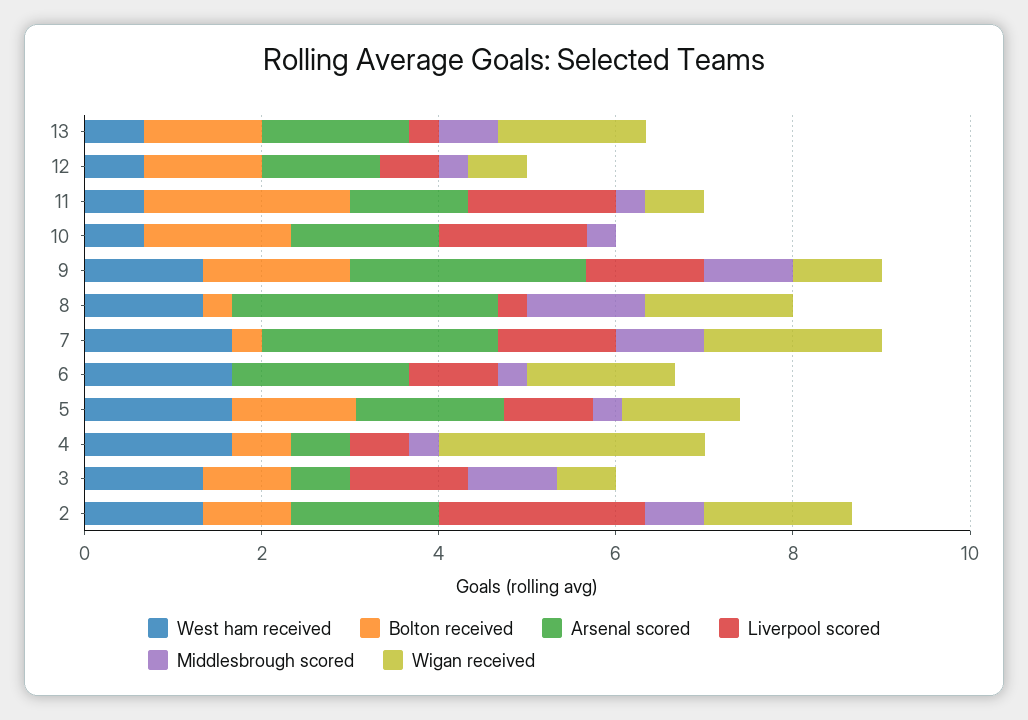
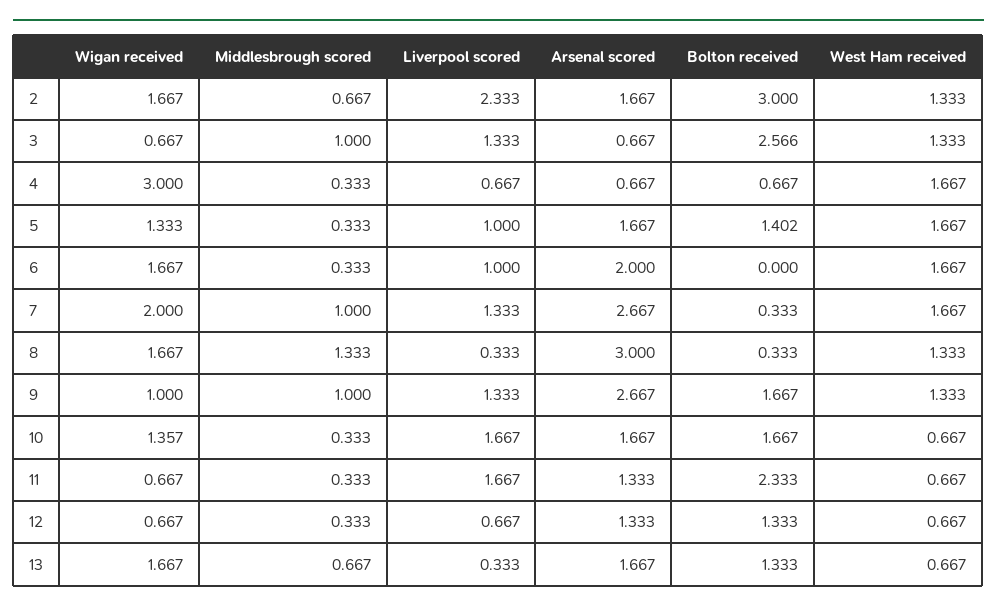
  {
    "West ham received": {
      "13": 0.667,
      "12": 0.667,
      "11": 0.667,
      "10": 0.667,
      "9": 1.333,
      "8": 1.333,
      "7": 1.667,
      "6": 1.667,
      "5": 1.667,
      "4": 1.667,
      "3": 1.333,
      "2": 1.333
    },
    "Bolton received": {
      "13": 1.333,
      "12": 1.333,
      "11": 2.333,
      "10": 1.667,
      "9": 1.667,
      "8": 0.333,
      "7": 0.333,
      "6": 0,
      "5": 1.402,
      "4": 0.667,
-     "3": 1,
+     "3": 2.566,
-     "2": 1
+     "2": 3
    },
    "Arsenal scored": {
      "13": 1.667,
      "12": 1.333,
      "11": 1.333,
      "10": 1.667,
      "9": 2.667,
      "8": 3,
      "7": 2.667,
      "6": 2,
      "5": 1.667,
      "4": 0.667,
      "3": 0.667,
      "2": 1.667
    },
    "Liverpool scored": {
      "13": 0.333,
      "12": 0.667,
      "11": 1.667,
      "10": 1.667,
      "9": 1.333,
      "8": 0.333,
      "7": 1.333,
      "6": 1,
      "5": 1,
      "4": 0.667,
      "3": 1.333,
      "2": 2.333
    },
    "Middlesbrough scored": {
      "13": 0.667,
      "12": 0.333,
      "11": 0.333,
      "10": 0.333,
      "9": 1,
      "8": 1.333,
      "7": 1,
      "6": 0.333,
      "5": 0.333,
      "4": 0.333,
      "3": 1,
      "2": 0.667
    },
    "Wigan received": {
      "13": 1.667,
      "12": 0.667,
      "11": 0.667,
-     "10": 0,
+     "10": 1.357,
      "9": 1,
      "8": 1.667,
      "7": 2,
      "6": 1.667,
      "5": 1.333,
      "4": 3,
      "3": 0.667,
      "2": 1.667
    }
  }

